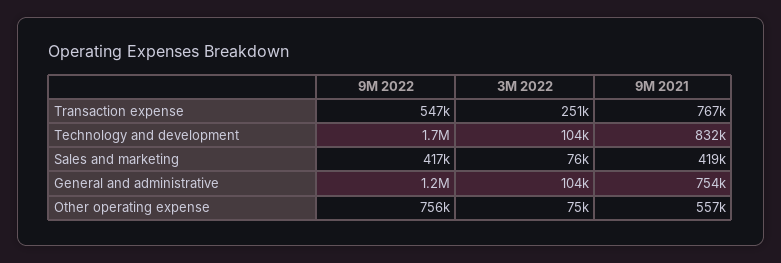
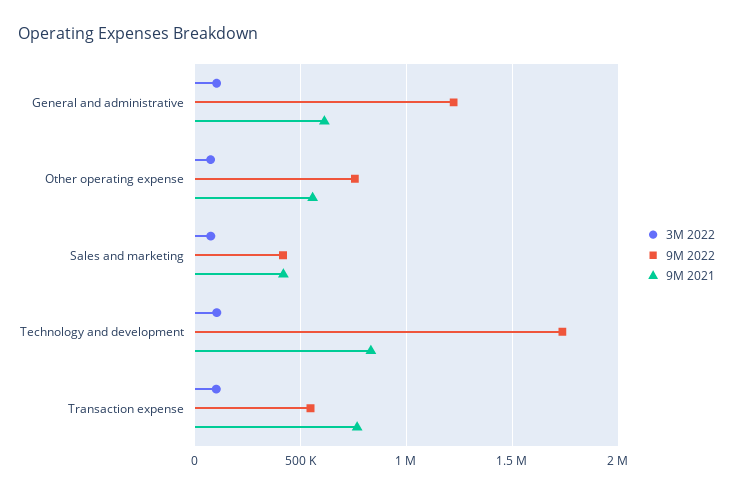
  {
    "9M 2022": {
      "Transaction expense": 547000,
      "Technology and development": 1700000,
      "Sales and marketing": 417000,
      "General and administrative": 1200000,
      "Other operating expense": 756000
    },
    "3M 2022": {
-     "Transaction expense": 251000,
+     "Transaction expense": 100000,
      "Technology and development": 104000,
      "Sales and marketing": 76000,
      "General and administrative": 104000,
      "Other operating expense": 75000
    },
    "9M 2021": {
      "Transaction expense": 767000,
      "Technology and development": 832000,
      "Sales and marketing": 419000,
-     "General and administrative": 754000,
+     "General and administrative": 600000,
      "Other operating expense": 557000
    }
  }

